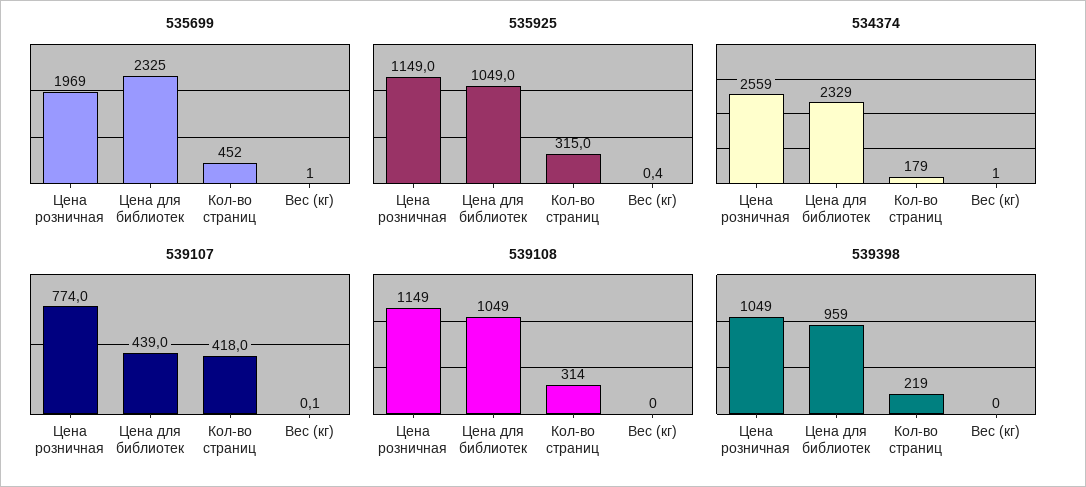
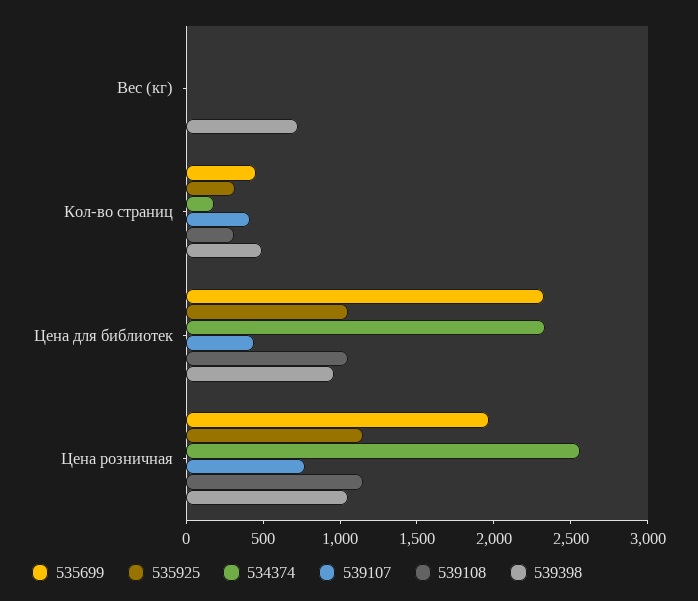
  {
    "535699": {
      "Цена розничная": 1969,
      "Цена для библиотек": 2325,
      "Кол-во страниц": 452,
      "Вес (кг)": 1
    },
    "535925": {
      "Цена розничная": 1149,
      "Цена для библиотек": 1049,
      "Кол-во страниц": 315,
      "Вес (кг)": 0.4
    },
    "534374": {
      "Цена розничная": 2559,
      "Цена для библиотек": 2329,
      "Кол-во страниц": 179,
      "Вес (кг)": 1
    },
    "539107": {
      "Цена розничная": 774,
      "Цена для библиотек": 439,
      "Кол-во страниц": 418,
      "Вес (кг)": 0.1
    },
    "539108": {
      "Цена розничная": 1149,
      "Цена для библиотек": 1049,
      "Кол-во страниц": 314,
      "Вес (кг)": 0
    },
    "539398": {
      "Цена розничная": 1049,
      "Цена для библиотек": 959,
-     "Кол-во страниц": 219,
+     "Кол-во страниц": 500,
-     "Вес (кг)": 0
+     "Вес (кг)": 700
    }
  }

